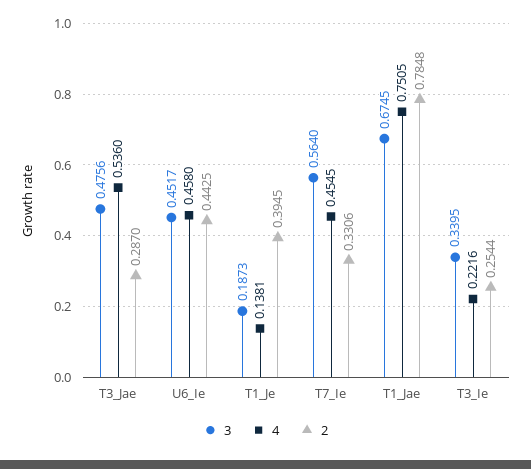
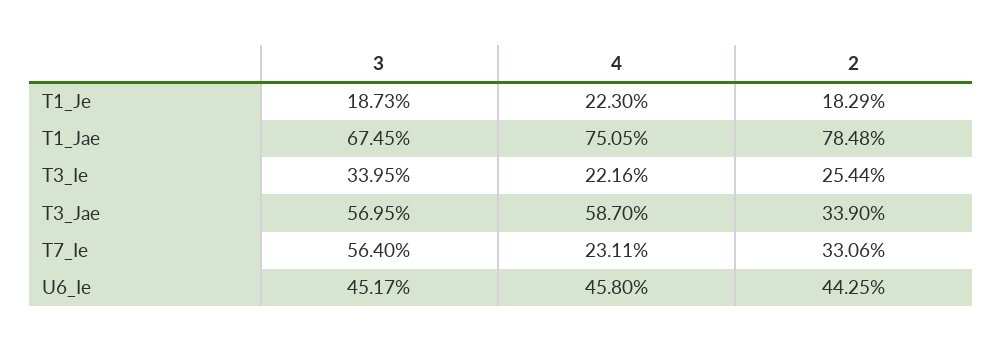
  {
    "3": {
-     "T3_Jae": 0.4756,
+     "T3_Jae": 0.5695,
      "U6_Ie": 0.4517,
      "T1_Je": 0.1873,
      "T7_Ie": 0.564,
      "T1_Jae": 0.6745,
      "T3_Ie": 0.3395
    },
    "4": {
-     "T3_Jae": 0.536,
+     "T3_Jae": 0.587,
      "U6_Ie": 0.458,
-     "T1_Je": 0.1381,
+     "T1_Je": 0.223,
-     "T7_Ie": 0.4545,
+     "T7_Ie": 0.2311,
      "T1_Jae": 0.7505,
      "T3_Ie": 0.2216
    },
    "2": {
-     "T3_Jae": 0.287,
+     "T3_Jae": 0.339,
      "U6_Ie": 0.4425,
-     "T1_Je": 0.3945,
+     "T1_Je": 0.1829,
      "T7_Ie": 0.3306,
      "T1_Jae": 0.7848,
      "T3_Ie": 0.2544
    }
  }

